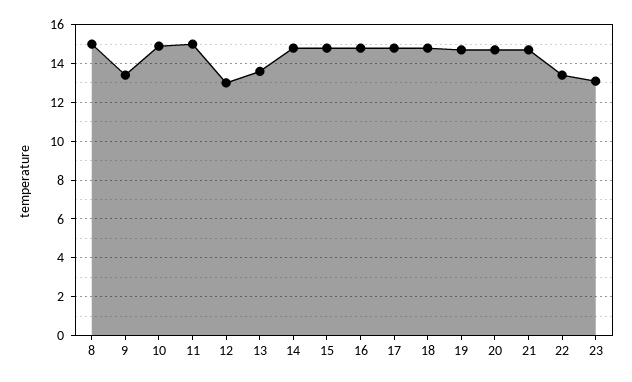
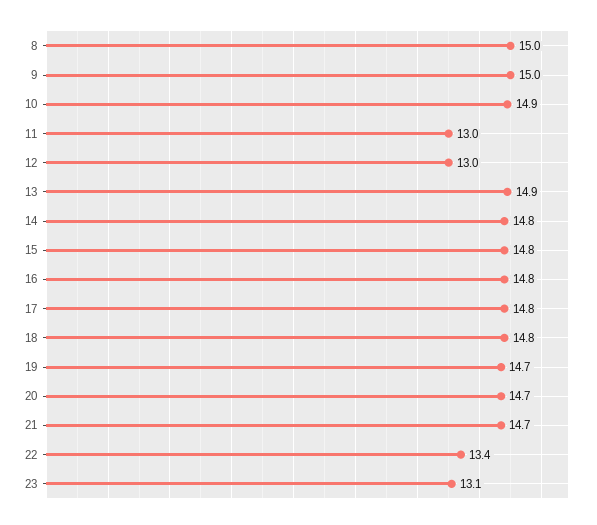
  {
    "8": 15,
-   "9": 13.5,
+   "9": 15,
    "10": 14.9,
-   "11": 15,
+   "11": 13,
    "12": 13,
-   "13": 13.5,
+   "13": 14.9,
    "14": 14.8,
    "15": 14.8,
    "16": 14.8,
    "17": 14.8,
    "18": 14.8,
    "19": 14.7,
    "20": 14.7,
    "21": 14.7,
    "22": 13.4,
    "23": 13.1
  }

